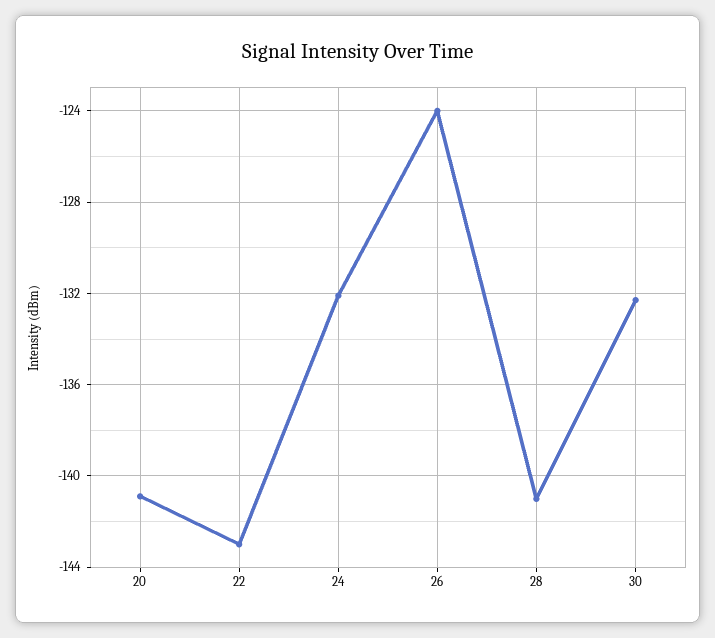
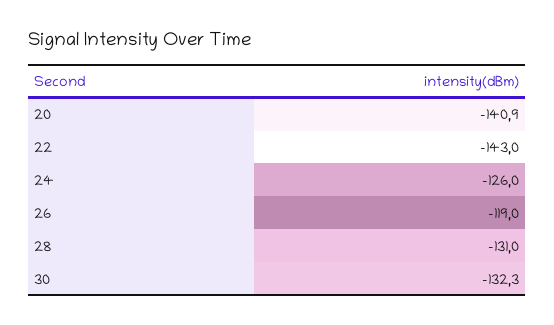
  {
    "20": -140.9,
    "22": -143,
-   "24": -132,
+   "24": -126,
-   "26": -124,
+   "26": -119,
-   "28": -141,
+   "28": -131,
    "30": -132.3
  }

